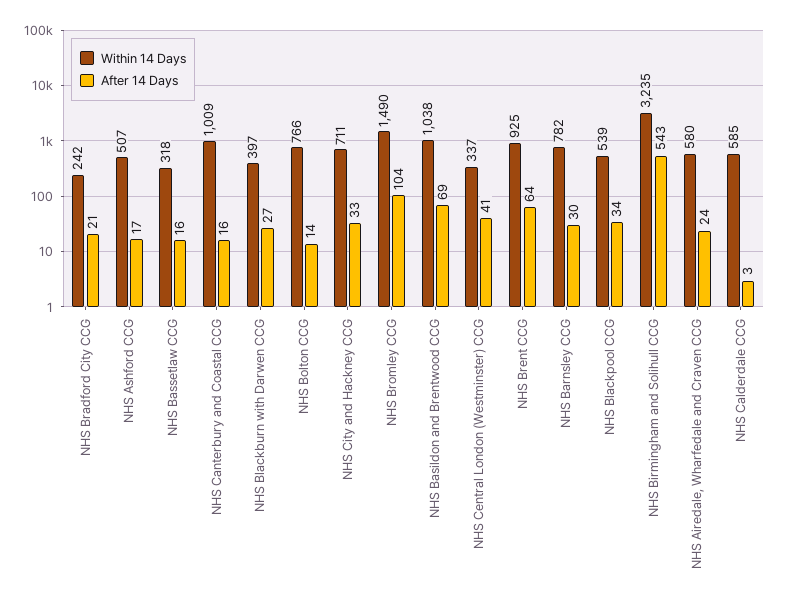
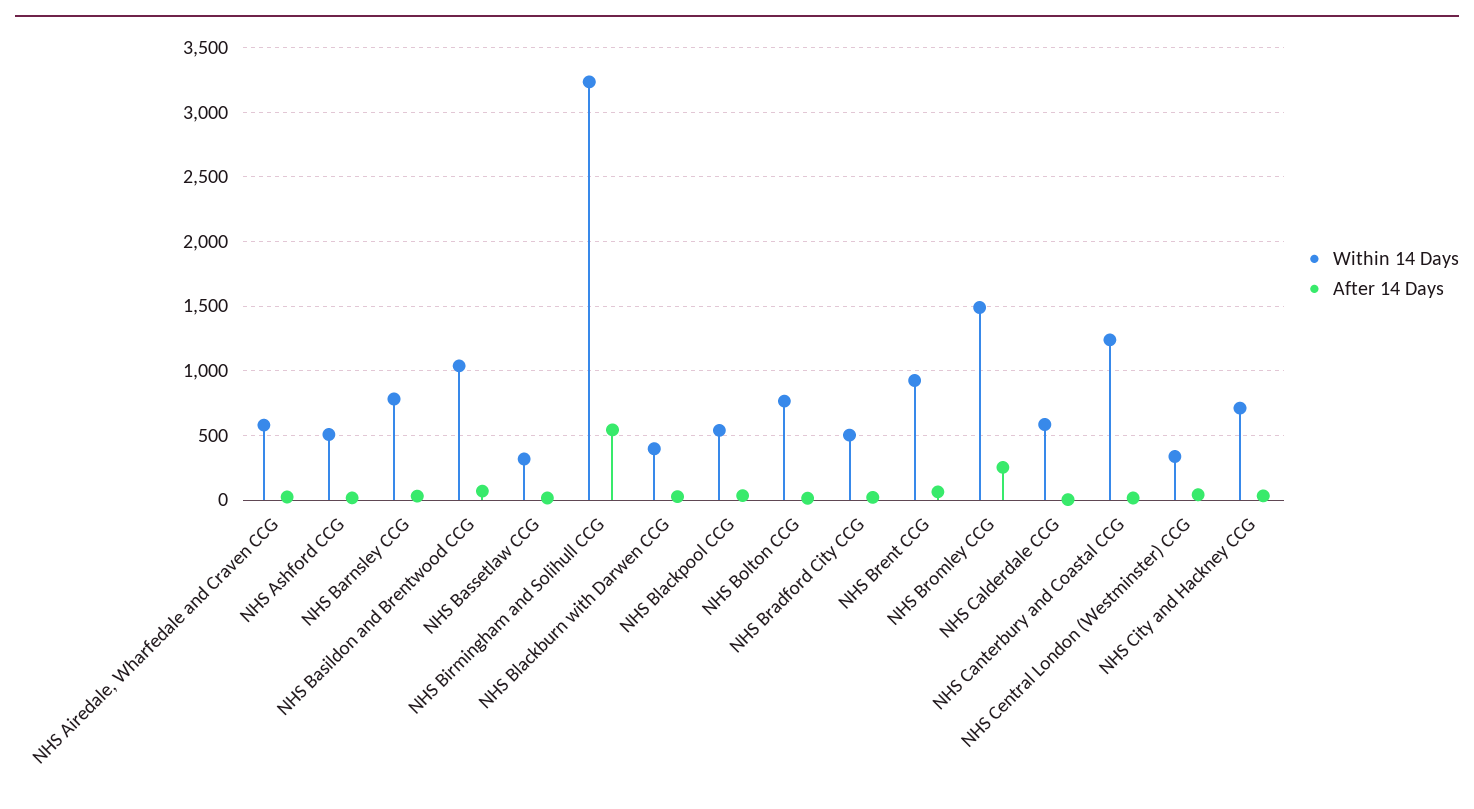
  {
    "Within 14 Days": {
-     "NHS Bradford City CCG": 242,
+     "NHS Bradford City CCG": 500,
      "NHS Ashford CCG": 507,
      "NHS Bassetlaw CCG": 318,
-     "NHS Canterbury and Coastal CCG": 1009,
+     "NHS Canterbury and Coastal CCG": 1250,
      "NHS Blackburn with Darwen CCG": 397,
      "NHS Bolton CCG": 766,
      "NHS City and Hackney CCG": 711,
      "NHS Bromley CCG": 1490,
      "NHS Basildon and Brentwood CCG": 1038,
      "NHS Central London (Westminster) CCG": 337,
      "NHS Brent CCG": 925,
      "NHS Barnsley CCG": 782,
      "NHS Blackpool CCG": 539,
      "NHS Birmingham and Solihull CCG": 3235,
      "NHS Airedale, Wharfedale and Craven CCG": 580,
      "NHS Calderdale CCG": 585
    },
    "After 14 Days": {
      "NHS Bradford City CCG": 21,
      "NHS Ashford CCG": 17,
      "NHS Bassetlaw CCG": 16,
      "NHS Canterbury and Coastal CCG": 16,
      "NHS Blackburn with Darwen CCG": 27,
      "NHS Bolton CCG": 14,
      "NHS City and Hackney CCG": 33,
-     "NHS Bromley CCG": 104,
+     "NHS Bromley CCG": 250,
      "NHS Basildon and Brentwood CCG": 69,
      "NHS Central London (Westminster) CCG": 41,
      "NHS Brent CCG": 64,
      "NHS Barnsley CCG": 30,
      "NHS Blackpool CCG": 34,
      "NHS Birmingham and Solihull CCG": 543,
      "NHS Airedale, Wharfedale and Craven CCG": 24,
      "NHS Calderdale CCG": 3
    }
  }

